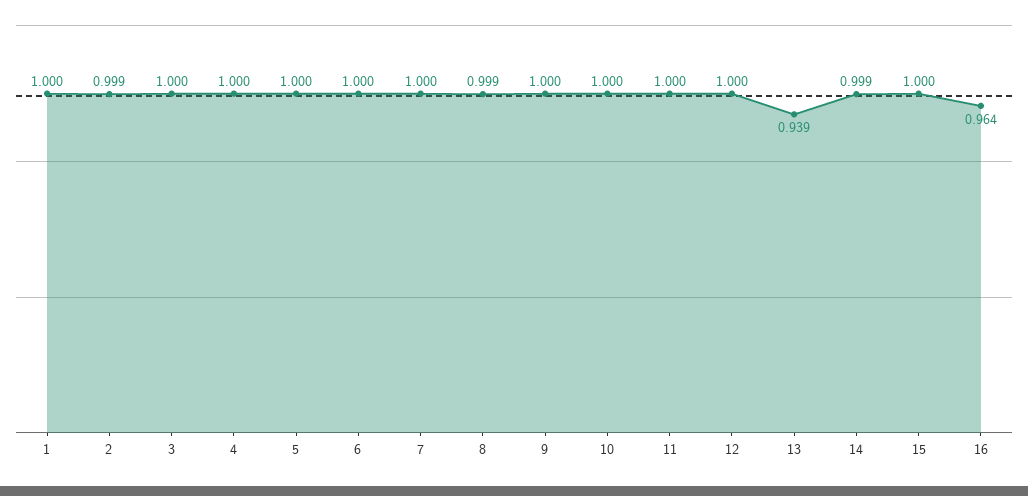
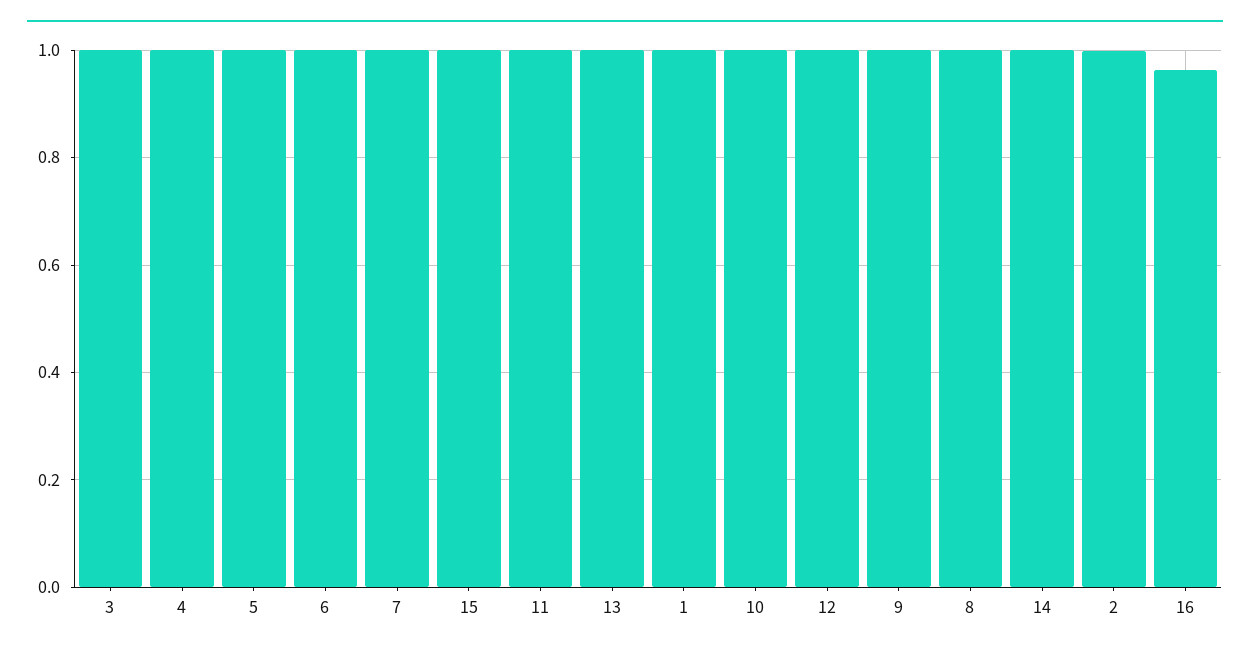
  {
    "1": 1,
    "2": 0.999,
    "3": 1,
    "4": 1,
    "5": 1,
    "6": 1,
    "7": 1,
    "8": 0.999,
    "9": 1,
    "10": 1,
    "11": 1,
    "12": 1,
-   "13": 0.939,
+   "13": 1,
    "14": 0.999,
    "15": 1,
    "16": 0.964
  }

